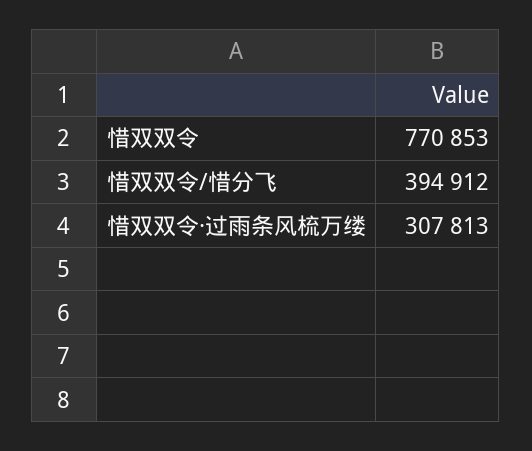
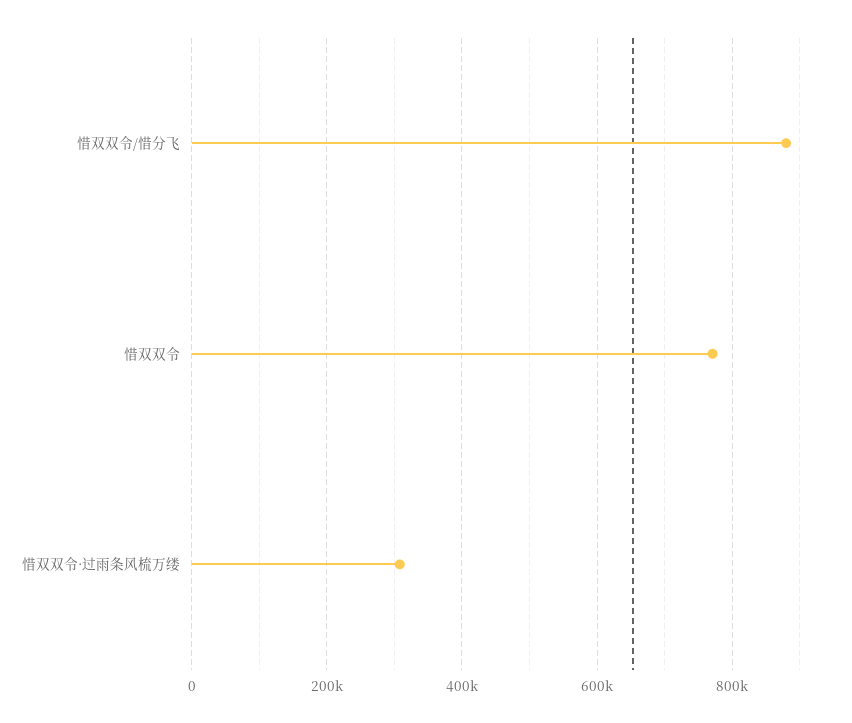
  {
    "惜双双令": 770853,
-   "惜双双令/惜分飞": 394912,
+   "惜双双令/惜分飞": 880000,
    "惜双双令·过雨条风梳万缕": 307813
  }

